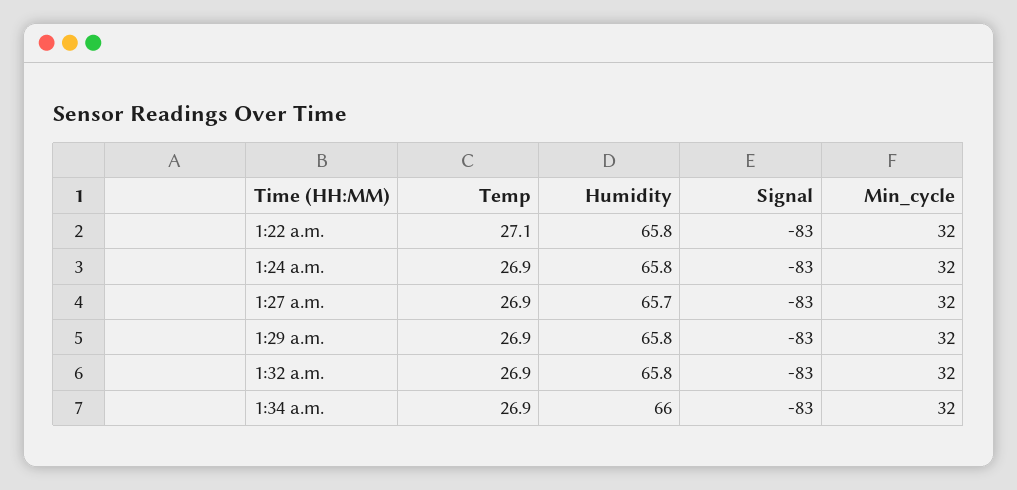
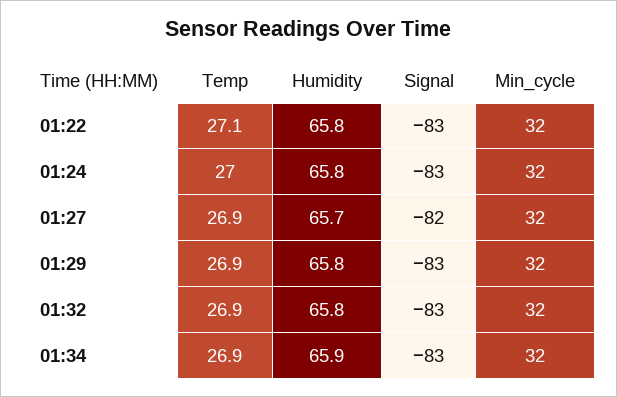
  {
    "Temp": {
      "1:22 a.m.": 27.1,
-     "1:24 a.m.": 26.9,
+     "1:24 a.m.": 27,
      "1:27 a.m.": 26.9,
      "1:29 a.m.": 26.9,
      "1:32 a.m.": 26.9,
      "1:34 a.m.": 26.9
    },
    "Humidity": {
      "1:22 a.m.": 65.8,
      "1:24 a.m.": 65.8,
      "1:27 a.m.": 65.7,
      "1:29 a.m.": 65.8,
      "1:32 a.m.": 65.8,
-     "1:34 a.m.": 66
+     "1:34 a.m.": 65.9
    },
    "Signal": {
      "1:22 a.m.": -83,
      "1:24 a.m.": -83,
-     "1:27 a.m.": -83,
+     "1:27 a.m.": -82,
      "1:29 a.m.": -83,
      "1:32 a.m.": -83,
      "1:34 a.m.": -83
    },
    "Min_cycle": {
      "1:22 a.m.": 32,
      "1:24 a.m.": 32,
      "1:27 a.m.": 32,
      "1:29 a.m.": 32,
      "1:32 a.m.": 32,
      "1:34 a.m.": 32
    }
  }

